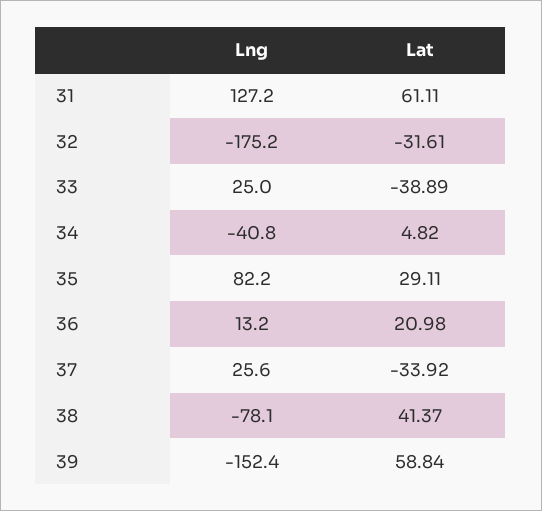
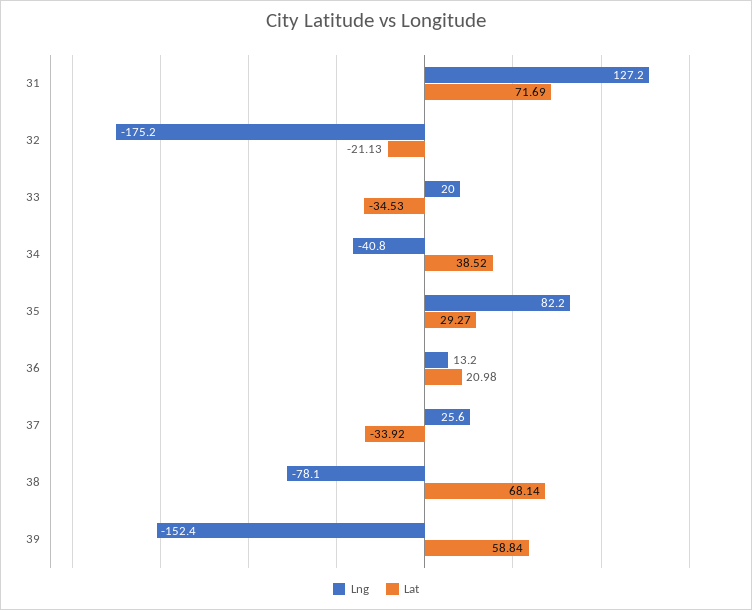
  {
    "Lng": {
      "31": 127.2,
      "32": -175.2,
-     "33": 25,
+     "33": 20,
      "34": -40.8,
      "35": 82.2,
      "36": 13.2,
      "37": 25.6,
      "38": -78.1,
      "39": -152.4
    },
    "Lat": {
-     "31": 61.11,
+     "31": 71.69,
-     "32": -31.61,
+     "32": -21.13,
-     "33": -38.89,
+     "33": -34.53,
-     "34": 4.82,
+     "34": 38.52,
-     "35": 29.11,
+     "35": 29.27,
      "36": 20.98,
      "37": -33.92,
-     "38": 41.37,
+     "38": 68.14,
      "39": 58.84
    }
  }

